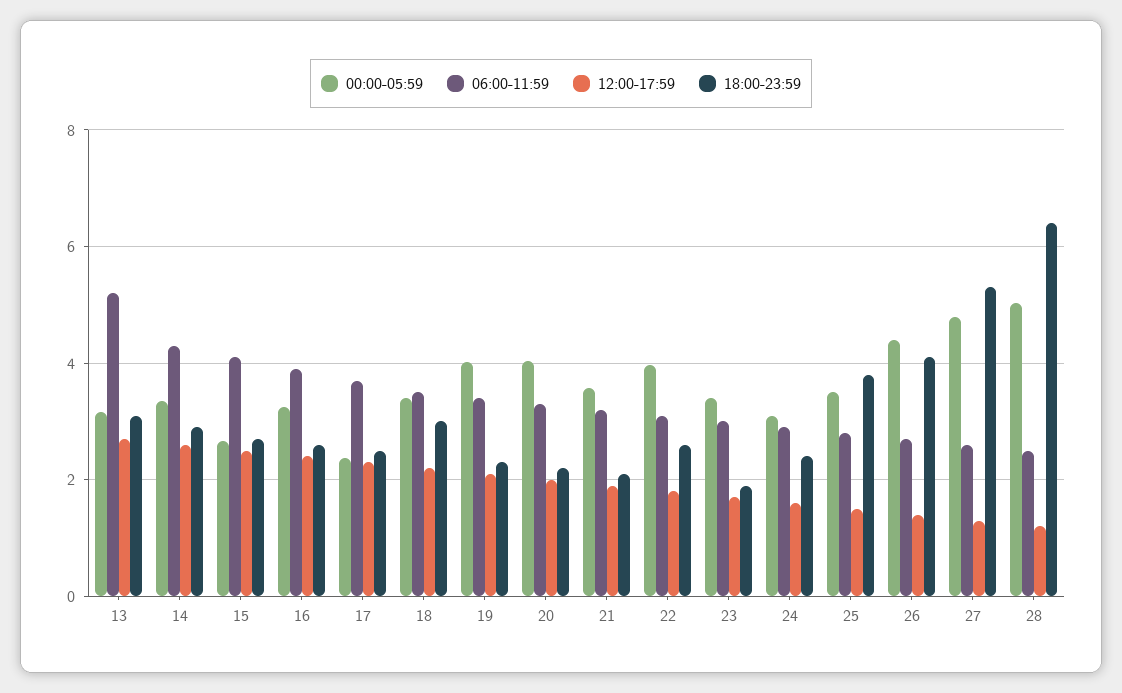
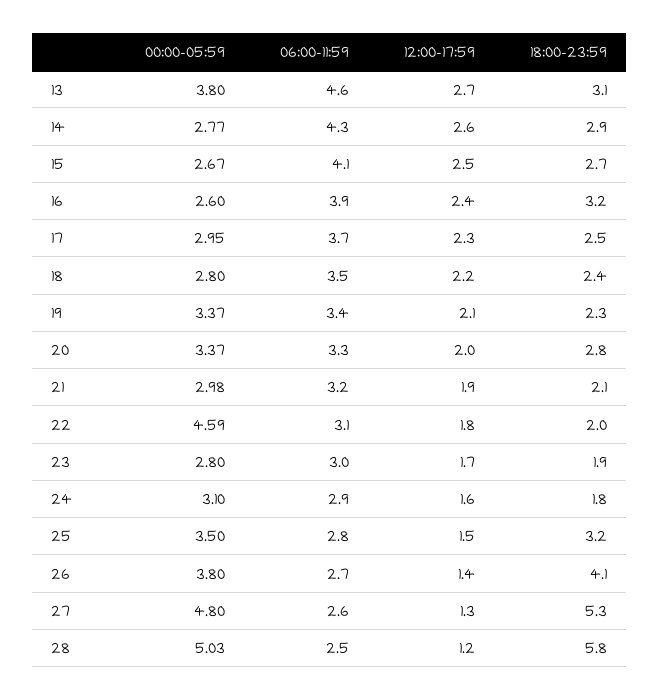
  {
    "00:00-05:59": {
-     "13": 3.2,
+     "13": 3.8,
-     "14": 3.4,
+     "14": 2.77,
      "15": 2.67,
-     "16": 3.2,
+     "16": 2.6,
-     "17": 2.4,
+     "17": 2.95,
-     "18": 3.4,
+     "18": 2.8,
-     "19": 4,
+     "19": 3.37,
-     "20": 4,
+     "20": 3.37,
-     "21": 3.6,
+     "21": 2.98,
-     "22": 4,
+     "22": 4.59,
-     "23": 3.4,
+     "23": 2.8,
      "24": 3.1,
      "25": 3.5,
-     "26": 4.4,
+     "26": 3.8,
      "27": 4.8,
      "28": 5.03
    },
    "06:00-11:59": {
-     "13": 5.2,
+     "13": 4.6,
      "14": 4.3,
      "15": 4.1,
      "16": 3.9,
      "17": 3.7,
      "18": 3.5,
      "19": 3.4,
      "20": 3.3,
      "21": 3.2,
      "22": 3.1,
      "23": 3,
      "24": 2.9,
      "25": 2.8,
      "26": 2.7,
      "27": 2.6,
      "28": 2.5
    },
    "12:00-17:59": {
      "13": 2.7,
      "14": 2.6,
      "15": 2.5,
      "16": 2.4,
      "17": 2.3,
      "18": 2.2,
      "19": 2.1,
      "20": 2,
      "21": 1.9,
      "22": 1.8,
      "23": 1.7,
      "24": 1.6,
      "25": 1.5,
      "26": 1.4,
      "27": 1.3,
      "28": 1.2
    },
    "18:00-23:59": {
      "13": 3.1,
      "14": 2.9,
      "15": 2.7,
-     "16": 2.6,
+     "16": 3.2,
      "17": 2.5,
-     "18": 3,
+     "18": 2.4,
      "19": 2.3,
-     "20": 2.2,
+     "20": 2.8,
      "21": 2.1,
-     "22": 2.6,
+     "22": 2,
      "23": 1.9,
-     "24": 2.4,
+     "24": 1.8,
-     "25": 3.8,
+     "25": 3.2,
      "26": 4.1,
      "27": 5.3,
-     "28": 6.4
+     "28": 5.8
    }
  }

